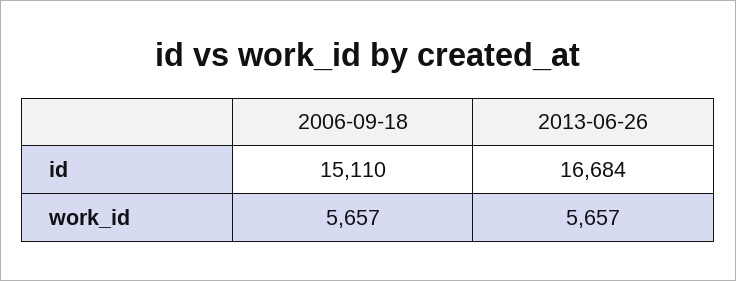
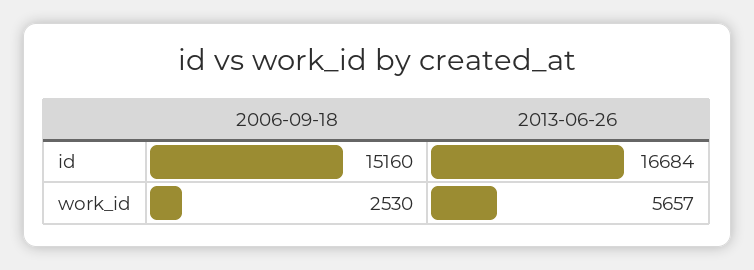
  {
    "2006-09-18": {
-     "id": 15110,
+     "id": 15160,
-     "work_id": 5657
+     "work_id": 2530
    },
    "2013-06-26": {
      "id": 16684,
      "work_id": 5657
    }
  }

